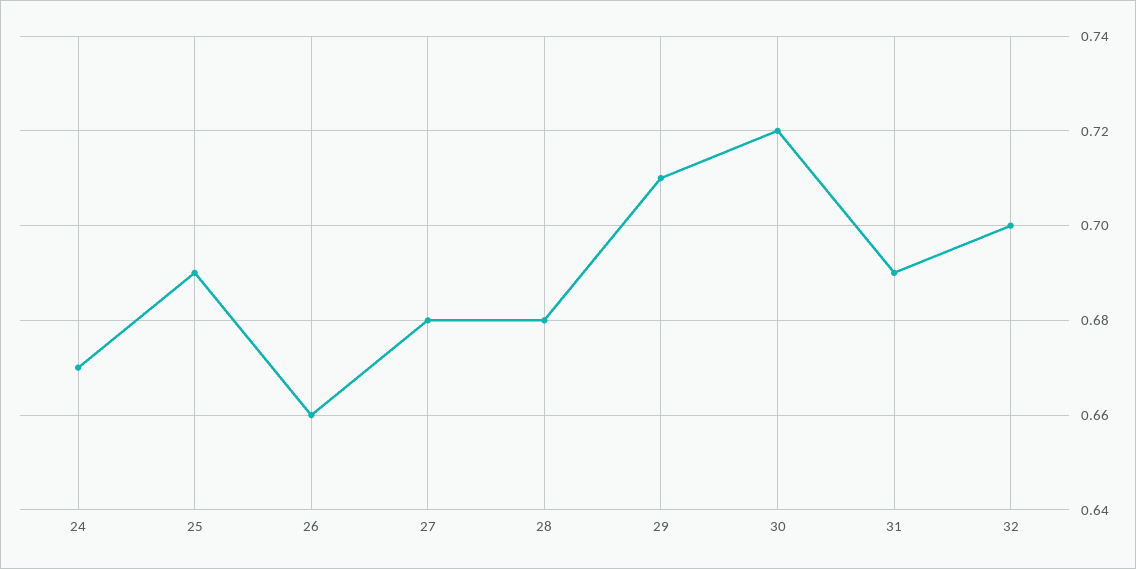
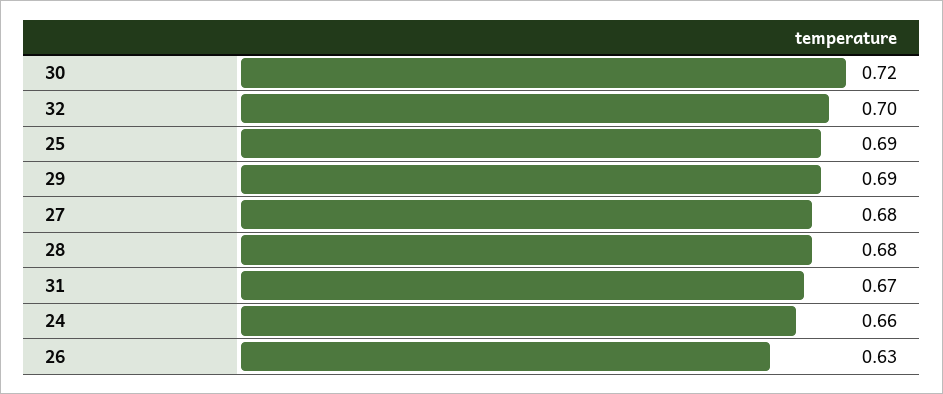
  {
-   "24": 0.67,
+   "24": 0.66,
    "25": 0.69,
-   "26": 0.66,
+   "26": 0.63,
    "27": 0.68,
    "28": 0.68,
-   "29": 0.71,
+   "29": 0.69,
    "30": 0.72,
-   "31": 0.69,
+   "31": 0.67,
    "32": 0.7
  }

